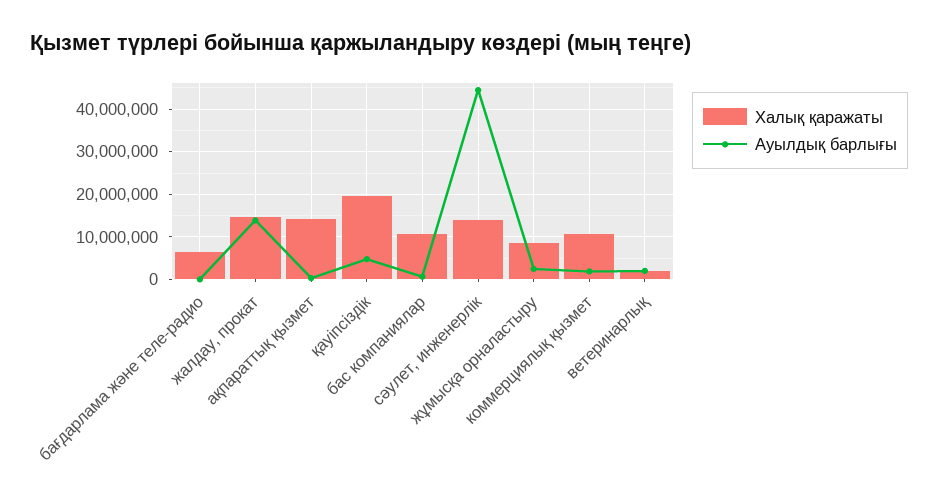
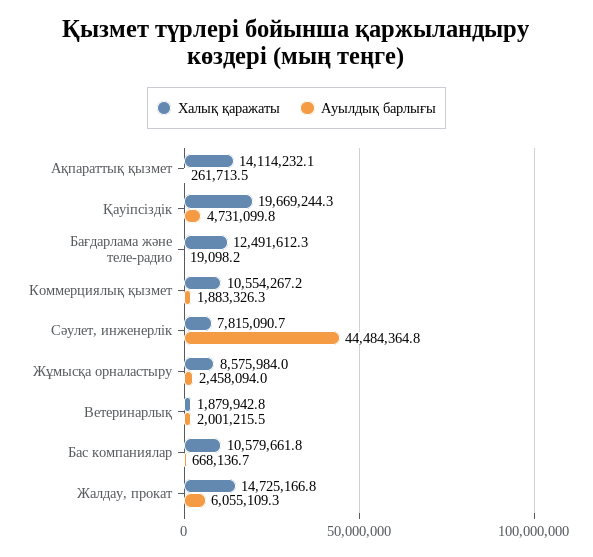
  {
    "Халық қаражаты": {
-     "бағдарлама және теле-радио": 6000000,
+     "бағдарлама және теле-радио": 12491612.3,
      "жалдау, прокат": 14725166.8,
      "ақпараттық қызмет": 14114232.1,
      "қауіпсіздік": 19669244.3,
      "бас компаниялар": 10579661.8,
-     "сәулет, инженерлік": 14000000,
+     "сәулет, инженерлік": 7815090.7,
      "жұмысқа орналастыру": 8575984,
      "коммерциялық қызмет": 10554267.2,
      "ветеринарлық": 1879942.8
    },
    "Ауылдық барлығы": {
      "бағдарлама және теле-радио": 19098.2,
-     "жалдау, прокат": 14000000,
+     "жалдау, прокат": 6055109.3,
      "ақпараттық қызмет": 261713.5,
      "қауіпсіздік": 4731099.8,
      "бас компаниялар": 668136.7,
      "сәулет, инженерлік": 44484364.8,
      "жұмысқа орналастыру": 2458094,
      "коммерциялық қызмет": 1883326.3,
      "ветеринарлық": 2001215.5
    }
  }

